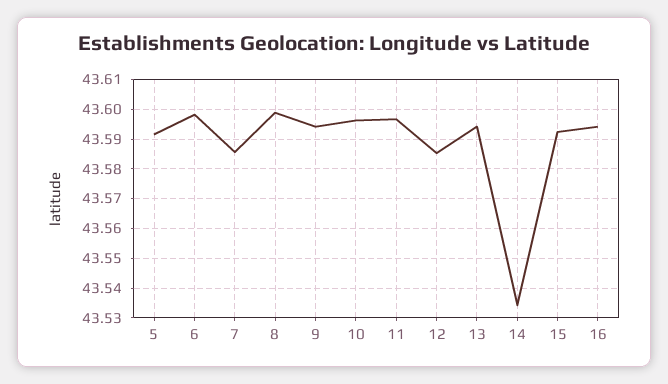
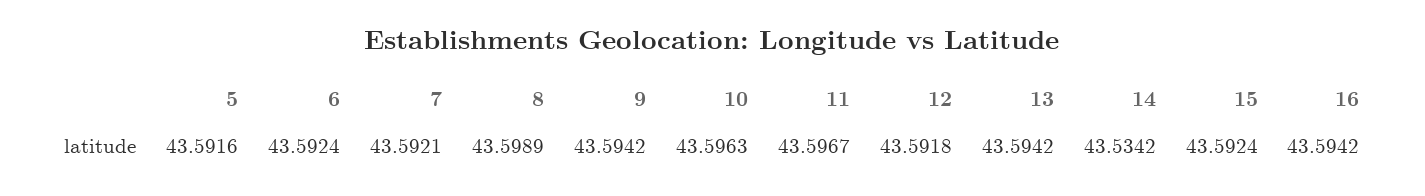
  {
    "5": 43.5916,
-   "6": 43.5975,
+   "6": 43.5924,
-   "7": 43.585,
+   "7": 43.5921,
    "8": 43.5989,
    "9": 43.5942,
    "10": 43.5963,
    "11": 43.5967,
-   "12": 43.585,
+   "12": 43.5918,
    "13": 43.5942,
    "14": 43.5342,
    "15": 43.5924,
    "16": 43.5942
  }

